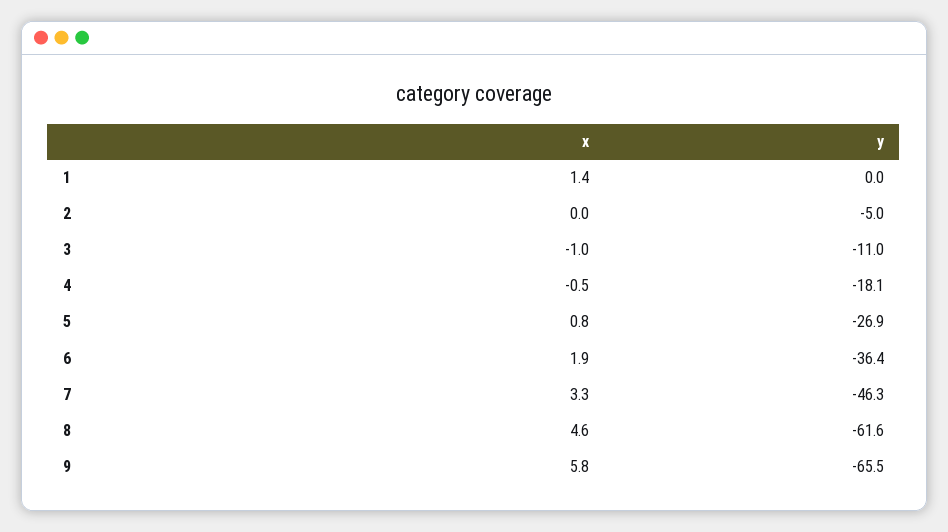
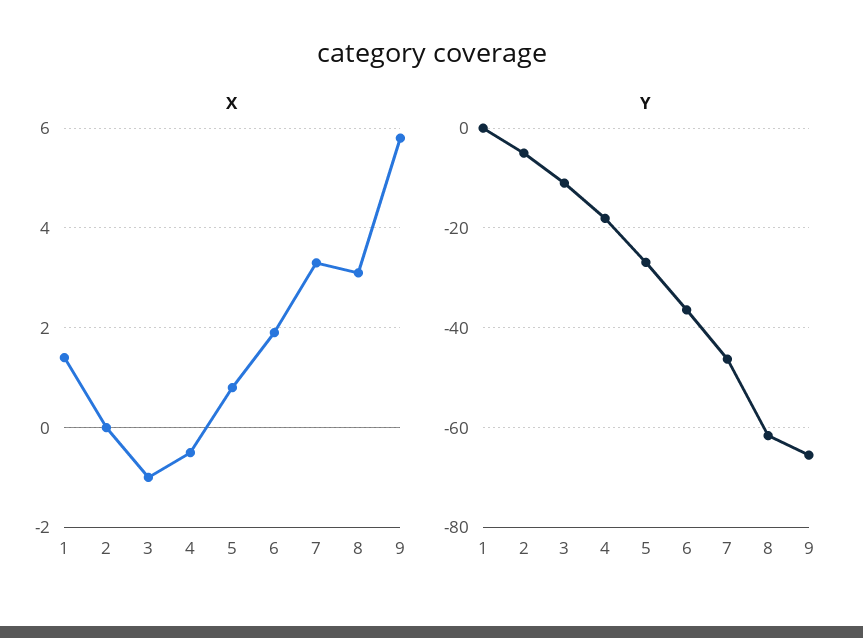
  {
    "x": {
      "1": 1.4,
      "2": 0,
      "3": -1,
      "4": -0.5,
      "5": 0.8,
      "6": 1.9,
      "7": 3.3,
-     "8": 4.6,
+     "8": 3,
      "9": 5.8
    },
    "y": {
      "1": 0,
      "2": -5,
      "3": -11,
      "4": -18.1,
      "5": -26.9,
      "6": -36.4,
      "7": -46.3,
      "8": -61.6,
      "9": -65.5
    }
  }

